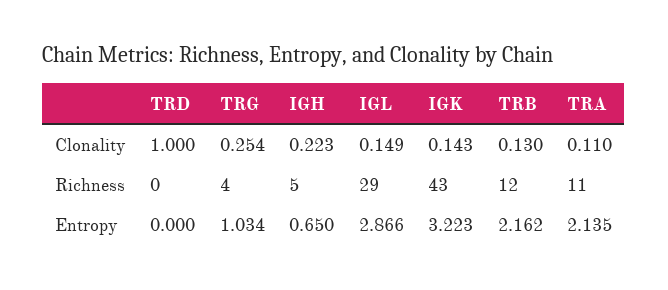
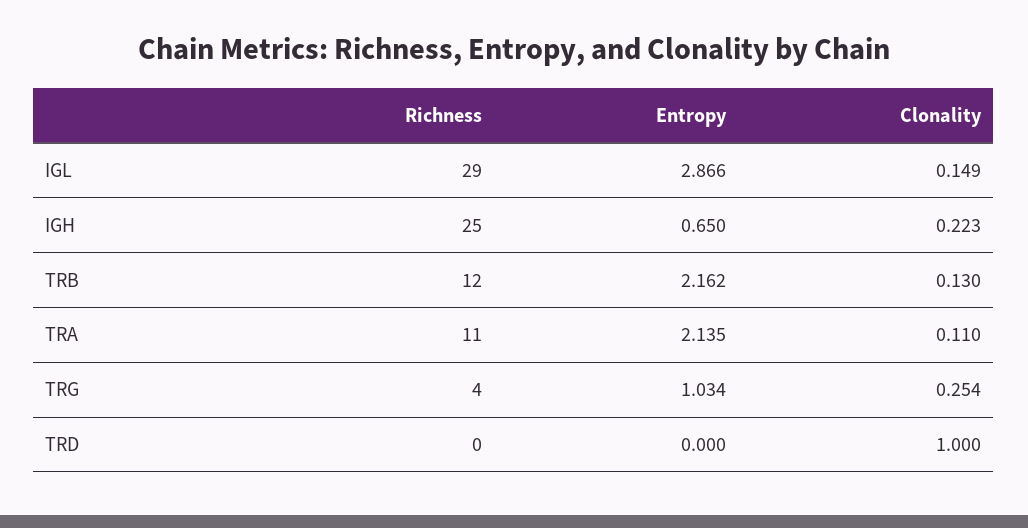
  {
    "TRD": {
      "Clonality": 1,
      "Richness": 0,
      "Entropy": 0
    },
    "TRG": {
      "Clonality": 0.254,
      "Richness": 4,
      "Entropy": 1.034
    },
    "IGH": {
      "Clonality": 0.223,
-     "Richness": 5,
+     "Richness": 25,
      "Entropy": 0.65
    },
    "IGL": {
      "Clonality": 0.149,
      "Richness": 29,
      "Entropy": 2.866
    },
-   "IGK": {
-     "Clonality": 0.143,
-     "Richness": 43,
-     "Entropy": 3.223
-   },
    "TRB": {
      "Clonality": 0.13,
      "Richness": 12,
      "Entropy": 2.162
    },
    "TRA": {
      "Clonality": 0.11,
      "Richness": 11,
      "Entropy": 2.135
    }
  }

